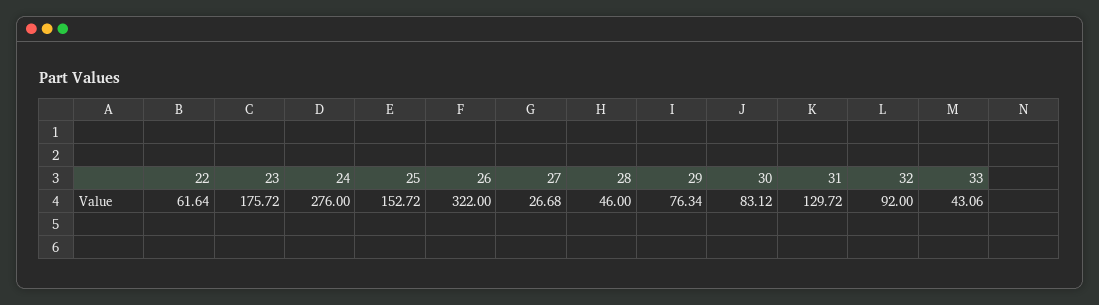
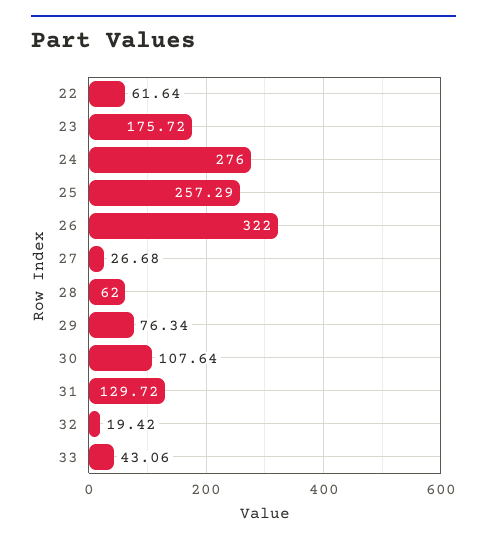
  {
    "22": 61.64,
    "23": 175.72,
    "24": 276,
-   "25": 152.72,
+   "25": 257.29,
    "26": 322,
    "27": 26.68,
-   "28": 46,
+   "28": 62,
    "29": 76.34,
-   "30": 83.12,
+   "30": 107.64,
    "31": 129.72,
-   "32": 92,
+   "32": 19.42,
    "33": 43.06
  }

